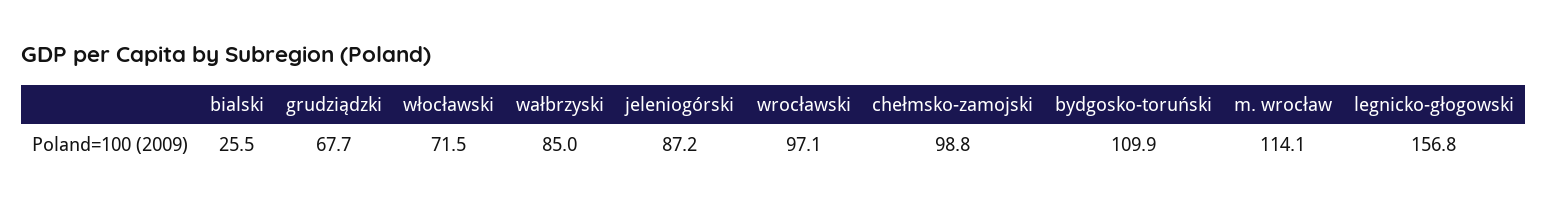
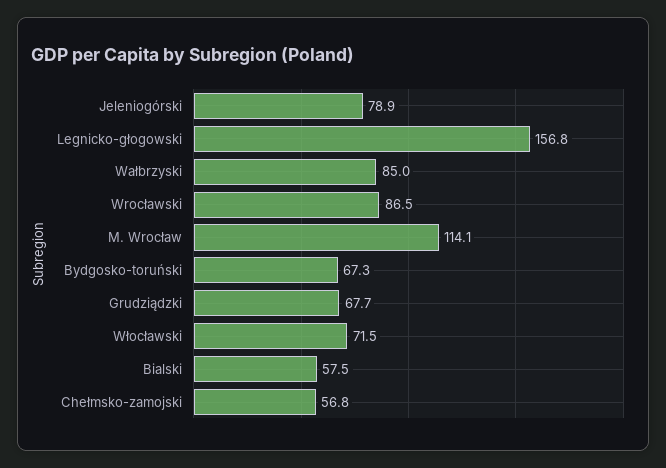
  {
-   "bialski": 25.5,
+   "bialski": 57.5,
    "grudziądzki": 67.7,
    "włocławski": 71.5,
    "wałbrzyski": 85,
-   "jeleniogórski": 87.2,
+   "jeleniogórski": 78.9,
-   "wrocławski": 97.1,
+   "wrocławski": 86.5,
-   "chełmsko-zamojski": 98.8,
+   "chełmsko-zamojski": 56.8,
-   "bydgosko-toruński": 109.9,
+   "bydgosko-toruński": 67.3,
    "m. wrocław": 114.1,
    "legnicko-głogowski": 156.8
  }

